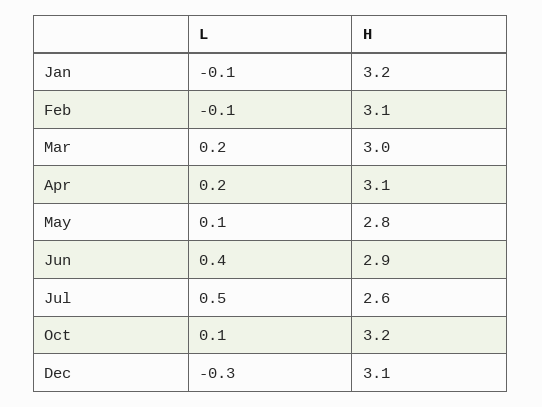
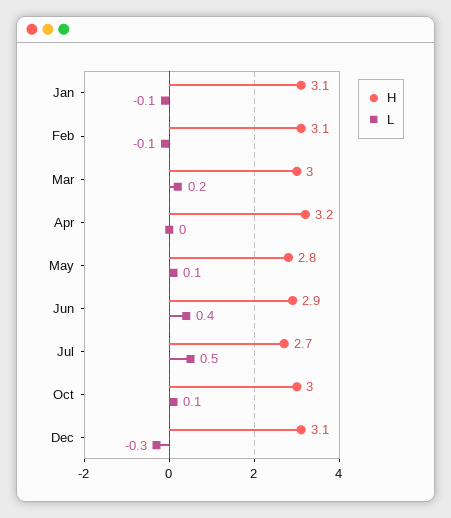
  {
    "L": {
      "Jan": -0.1,
      "Feb": -0.1,
      "Mar": 0.2,
-     "Apr": 0.2,
+     "Apr": 0,
      "May": 0.1,
      "Jun": 0.4,
      "Jul": 0.5,
      "Oct": 0.1,
      "Dec": -0.3
    },
    "H": {
-     "Jan": 3.2,
+     "Jan": 3.1,
      "Feb": 3.1,
      "Mar": 3,
-     "Apr": 3.1,
+     "Apr": 3.2,
      "May": 2.8,
      "Jun": 2.9,
-     "Jul": 2.6,
+     "Jul": 2.7,
-     "Oct": 3.2,
+     "Oct": 3,
      "Dec": 3.1
    }
  }

